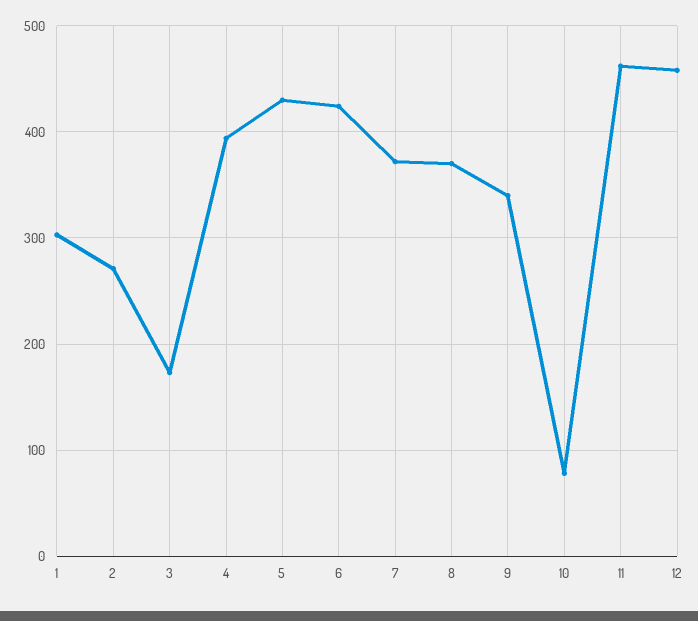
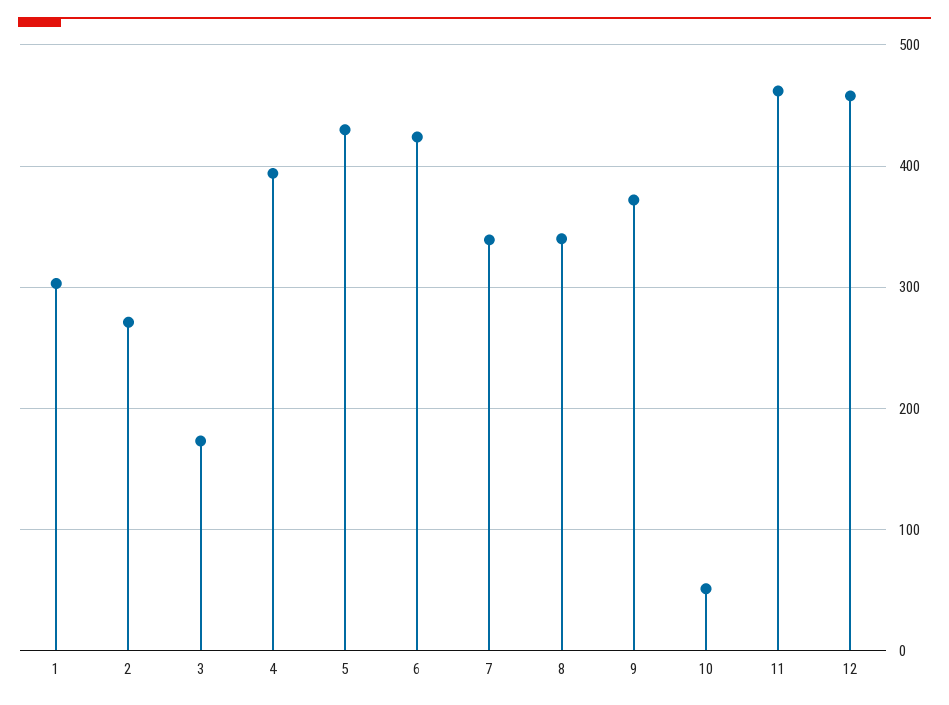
  {
    "1": 300,
    "2": 270,
    "3": 170,
    "4": 390,
    "5": 430,
    "6": 420,
-   "7": 370,
+   "7": 340,
-   "8": 370,
+   "8": 340,
-   "9": 340,
+   "9": 370,
-   "10": 80,
+   "10": 50,
    "11": 460,
    "12": 460
  }

